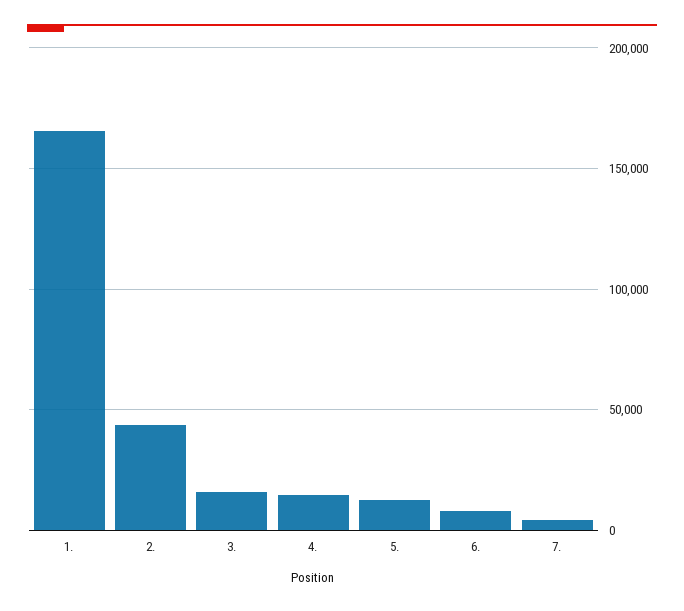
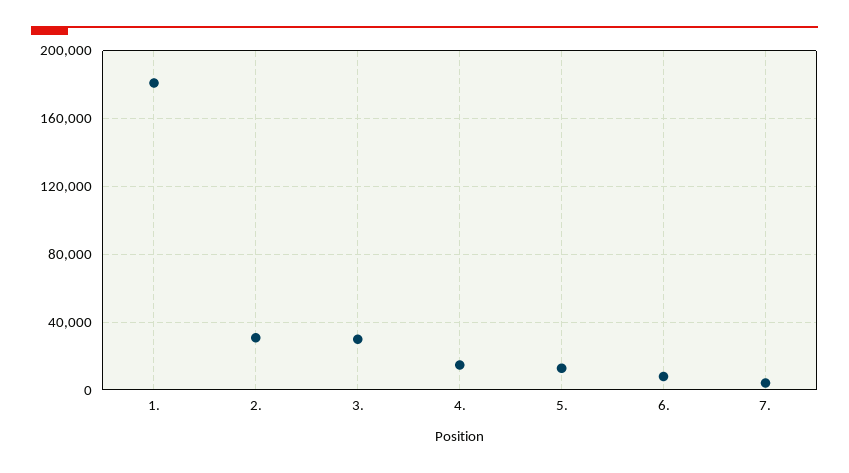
  {
-   "1.": 165000,
+   "1.": 180000,
-   "2.": 45000,
+   "2.": 30000,
-   "3.": 15000,
+   "3.": 30000,
    "4.": 15000,
    "5.": 15000,
    "6.": 10000,
    "7.": 5000
  }

